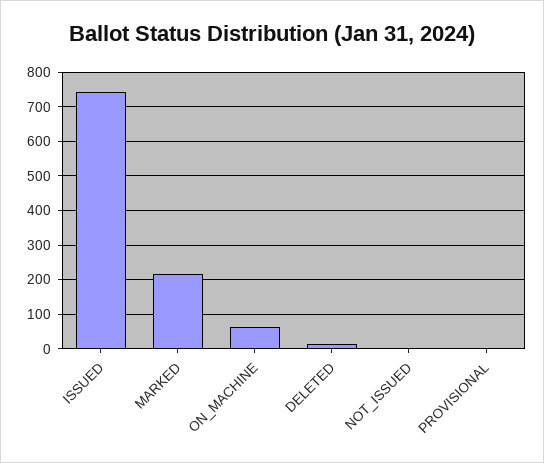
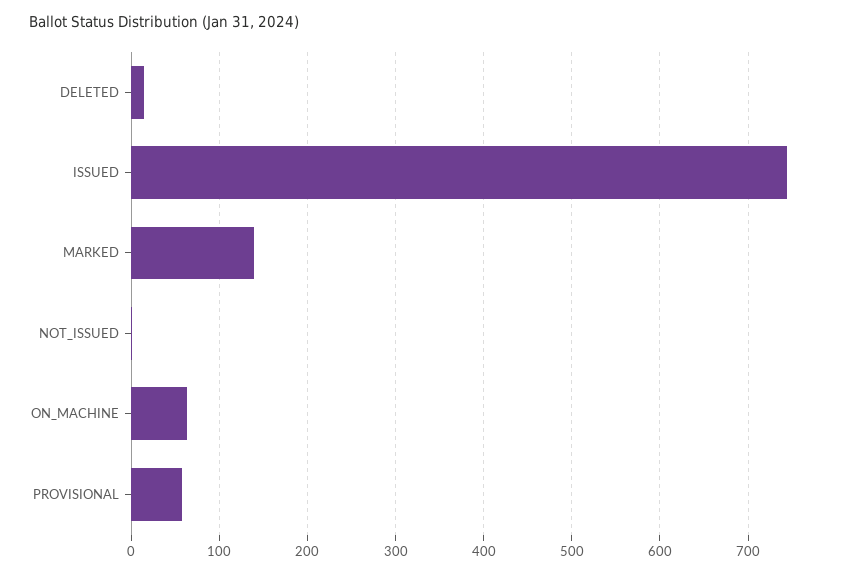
  {
    "ISSUED": 740,
-   "MARKED": 220,
+   "MARKED": 140,
    "ON_MACHINE": 60,
    "DELETED": 20,
    "NOT_ISSUED": 0,
-   "PROVISIONAL": 0
+   "PROVISIONAL": 60
  }

